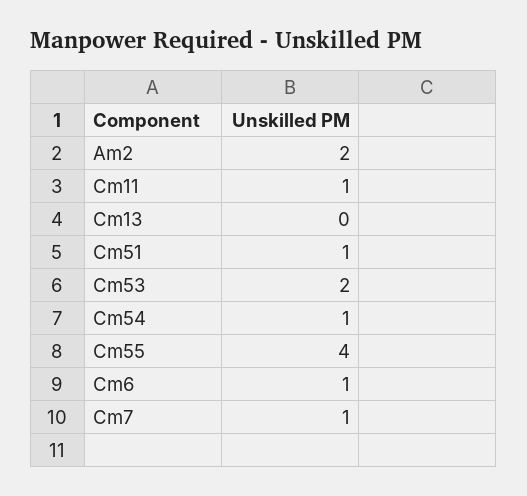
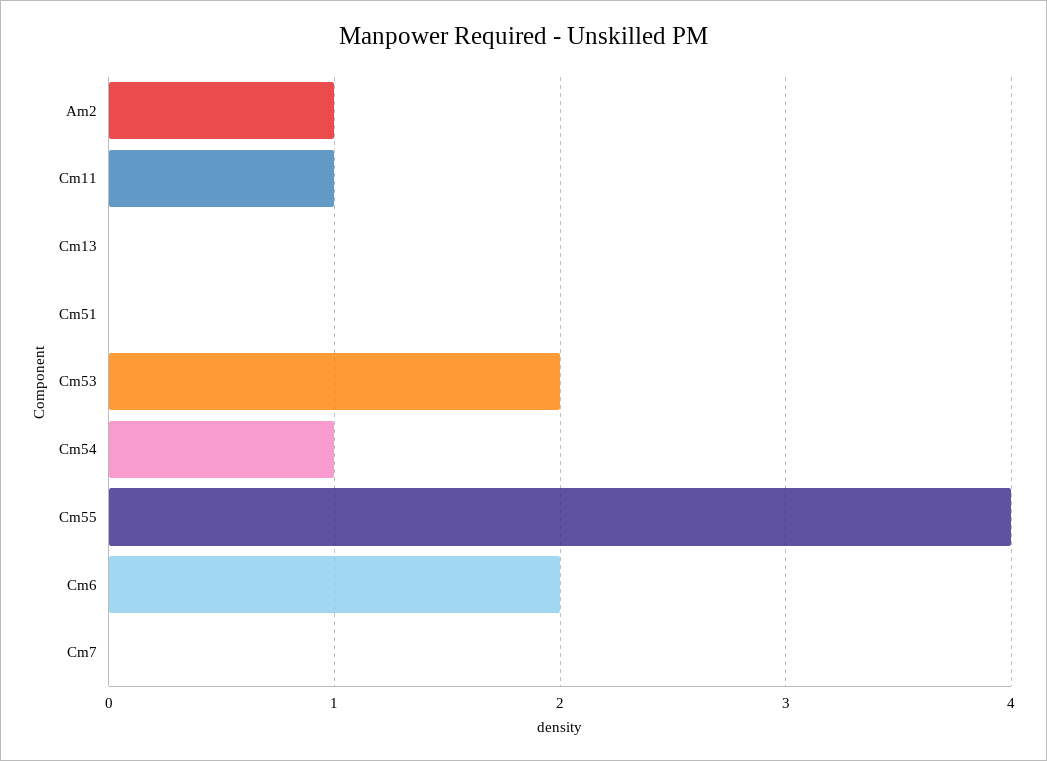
  {
-   "Am2": 2,
+   "Am2": 1,
    "Cm11": 1,
    "Cm13": 0,
-   "Cm51": 1,
+   "Cm51": 0,
    "Cm53": 2,
    "Cm54": 1,
    "Cm55": 4,
-   "Cm6": 1,
+   "Cm6": 2,
-   "Cm7": 1
+   "Cm7": 0
  }

